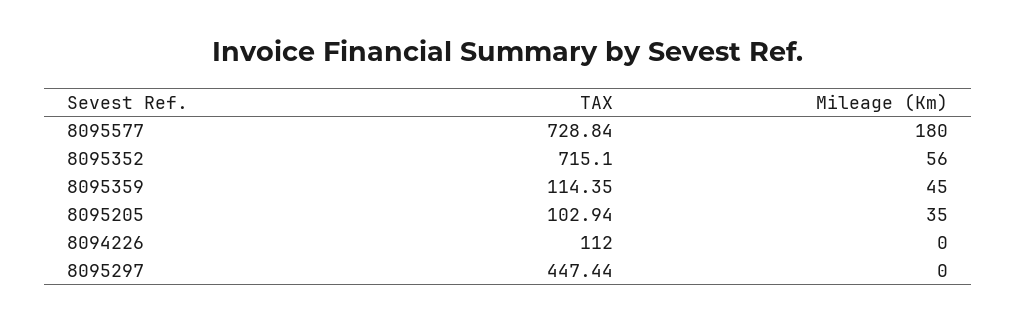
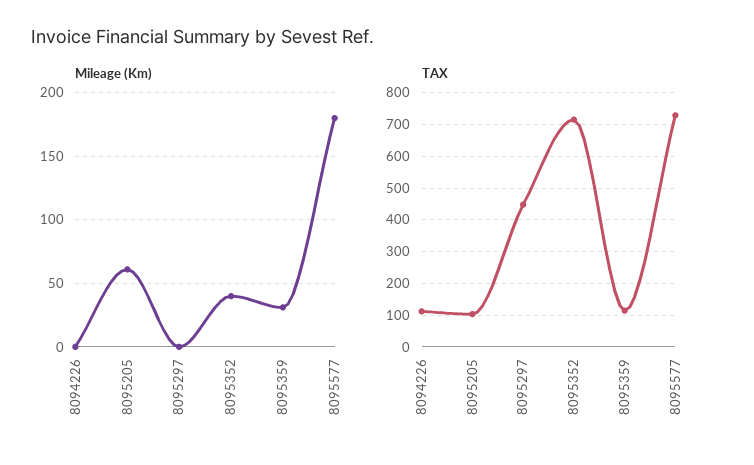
  {
    "TAX": {
      "8095577": 728.84,
      "8095352": 715.1,
      "8095359": 114.35,
      "8095205": 102.94,
      "8094226": 112,
      "8095297": 447.44
    },
    "Mileage (Km)": {
      "8095577": 180,
-     "8095352": 56,
+     "8095352": 40,
-     "8095359": 45,
+     "8095359": 30,
-     "8095205": 35,
+     "8095205": 60,
      "8094226": 0,
      "8095297": 0
    }
  }

